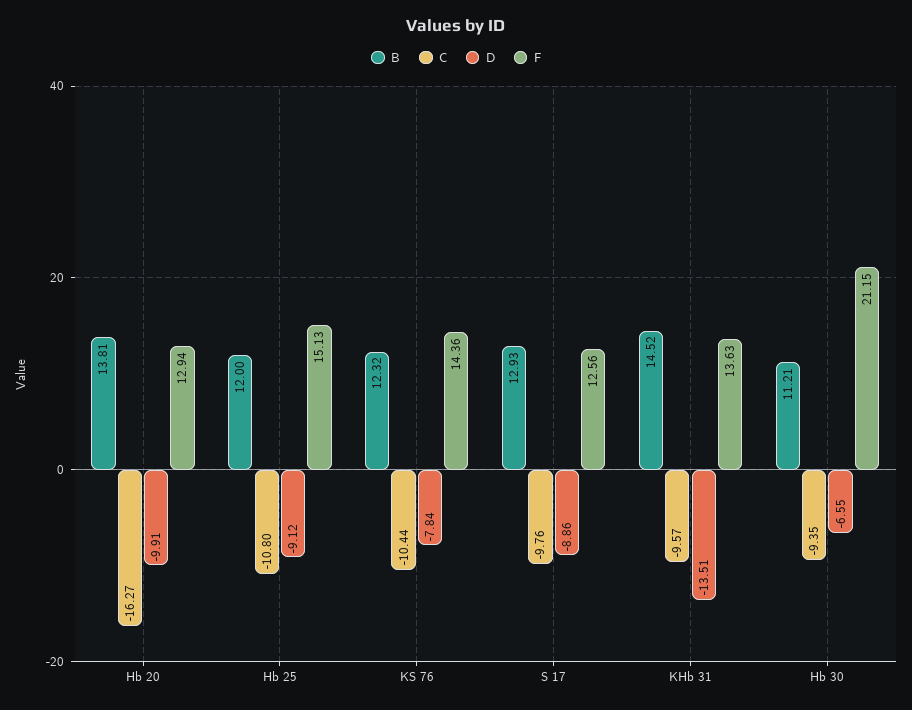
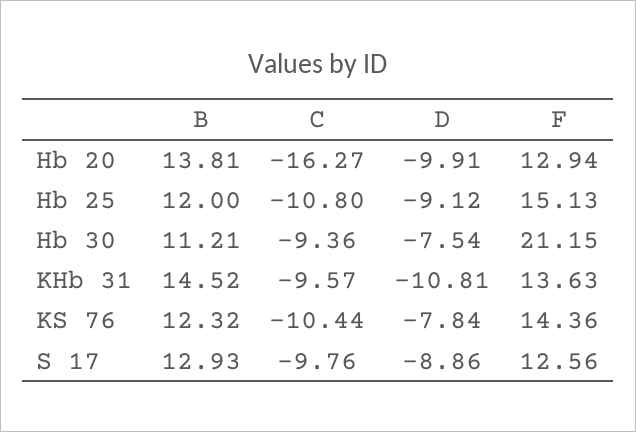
  {
    "B": {
      "Hb 20": 13.81,
      "Hb 25": 12,
      "KS 76": 12.32,
      "S 17": 12.93,
      "KHb 31": 14.52,
      "Hb 30": 11.21
    },
    "C": {
      "Hb 20": -16.27,
      "Hb 25": -10.8,
      "KS 76": -10.44,
      "S 17": -9.76,
      "KHb 31": -9.57,
-     "Hb 30": -9.35
+     "Hb 30": -9.36
    },
    "D": {
      "Hb 20": -9.91,
      "Hb 25": -9.12,
      "KS 76": -7.84,
      "S 17": -8.86,
-     "KHb 31": -13.51,
+     "KHb 31": -10.81,
-     "Hb 30": -6.55
+     "Hb 30": -7.54
    },
    "F": {
      "Hb 20": 12.94,
      "Hb 25": 15.13,
      "KS 76": 14.36,
      "S 17": 12.56,
      "KHb 31": 13.63,
      "Hb 30": 21.15
    }
  }

